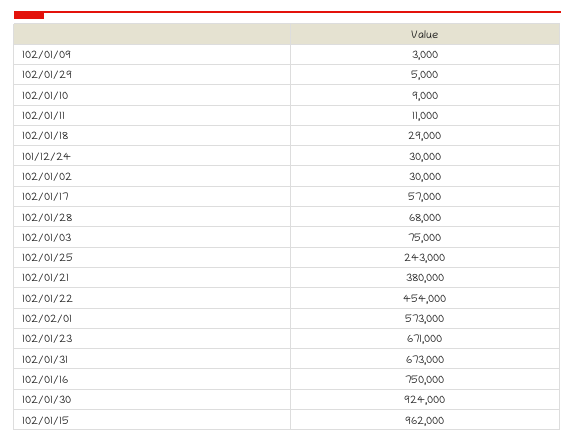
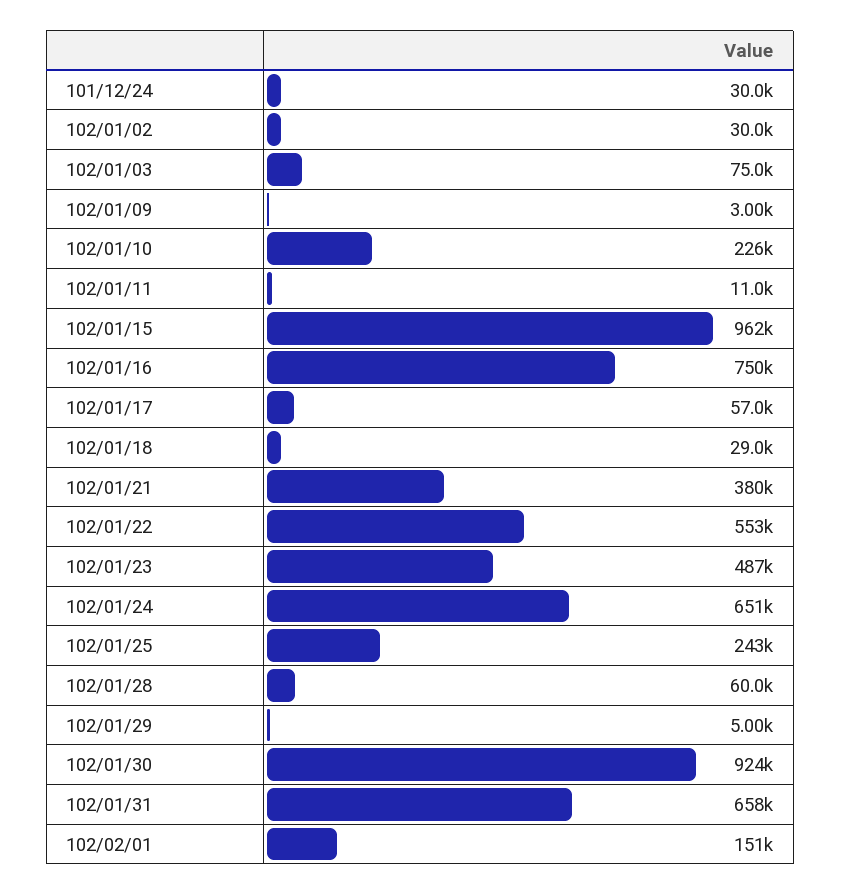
  {
    "102/01/09": 3000,
    "102/01/29": 5000,
-   "102/01/10": 9000,
+   "102/01/10": 226000,
    "102/01/11": 11000,
    "102/01/18": 29000,
    "101/12/24": 30000,
    "102/01/02": 30000,
    "102/01/17": 57000,
-   "102/01/28": 68000,
+   "102/01/28": 60000,
    "102/01/03": 75000,
    "102/01/25": 243000,
    "102/01/21": 380000,
-   "102/01/22": 454000,
+   "102/01/22": 553000,
-   "102/02/01": 573000,
+   "102/02/01": 151000,
-   "102/01/23": 671000,
+   "102/01/23": 487000,
-   "102/01/31": 673000,
+   "102/01/31": 658000,
    "102/01/16": 750000,
    "102/01/30": 924000,
-   "102/01/15": 962000
+   "102/01/15": 962000,
+   "102/01/24": 651000
  }

